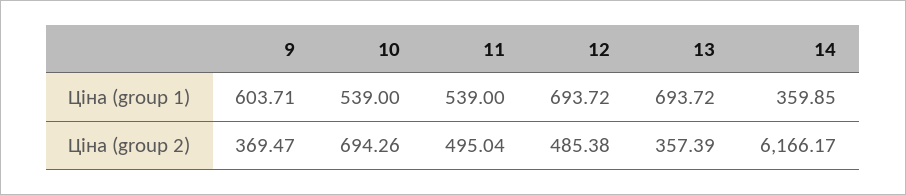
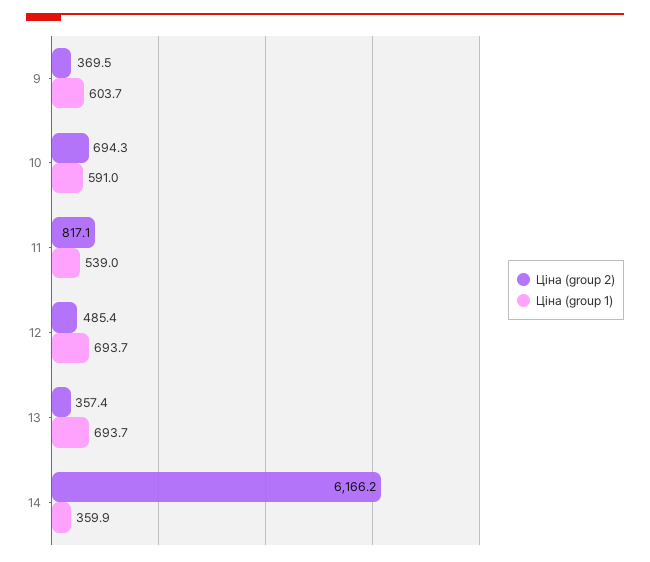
  {
    "Ціна (group 1)": {
      "9": 603.71,
-     "10": 539,
+     "10": 591,
      "11": 539,
      "12": 693.72,
      "13": 693.72,
      "14": 359.85
    },
    "Ціна (group 2)": {
      "9": 369.47,
      "10": 694.26,
-     "11": 495.04,
+     "11": 817.1,
      "12": 485.38,
      "13": 357.39,
      "14": 6166.17
    }
  }

